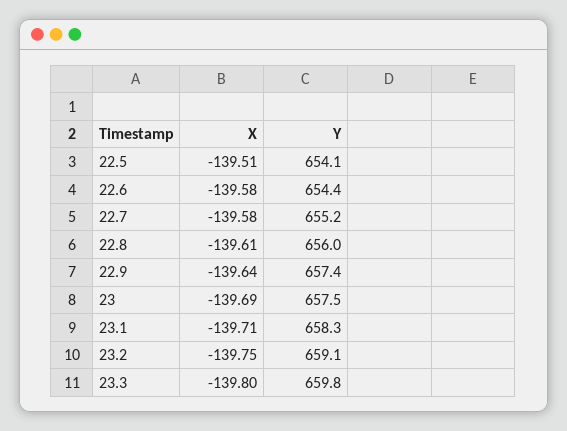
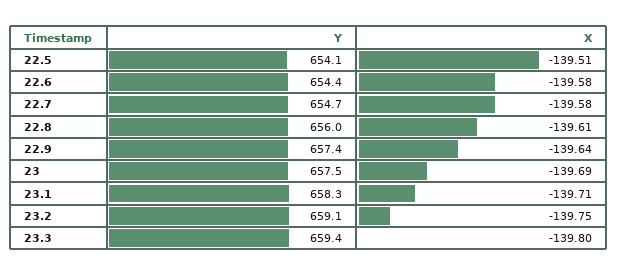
  {
    "X": {
      "22.5": -139.51,
      "22.6": -139.58,
      "22.7": -139.58,
      "22.8": -139.61,
      "22.9": -139.64,
      "23": -139.69,
      "23.1": -139.71,
      "23.2": -139.75,
      "23.3": -139.8
    },
    "Y": {
      "22.5": 654.1,
      "22.6": 654.4,
-     "22.7": 655.2,
+     "22.7": 654.7,
      "22.8": 656,
      "22.9": 657.4,
      "23": 657.5,
      "23.1": 658.3,
      "23.2": 659.1,
-     "23.3": 659.8
+     "23.3": 659.4
    }
  }

